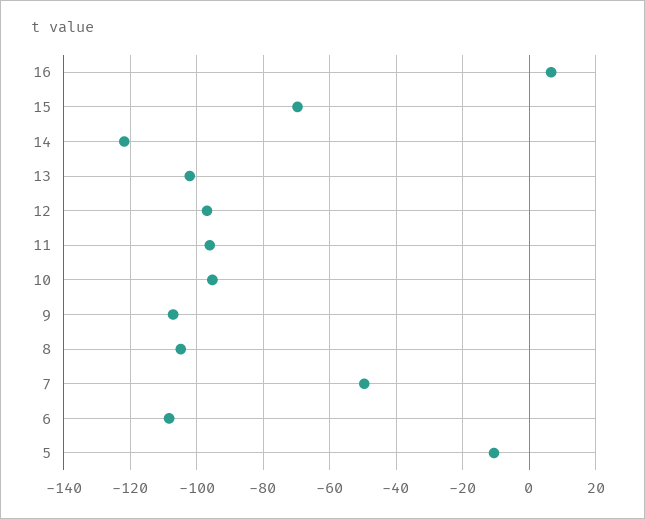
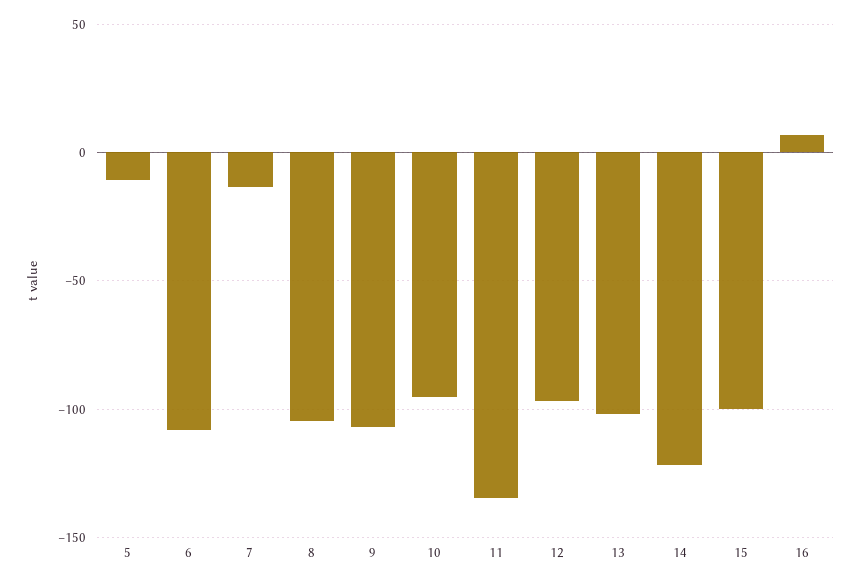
  {
    "16": 6,
-   "15": -70,
+   "15": -100,
    "14": -122,
    "13": -102,
    "12": -96,
-   "11": -96,
+   "11": -135,
    "10": -96,
    "9": -108,
    "8": -104,
-   "7": -50,
+   "7": -15,
    "6": -108,
    "5": -10
  }

